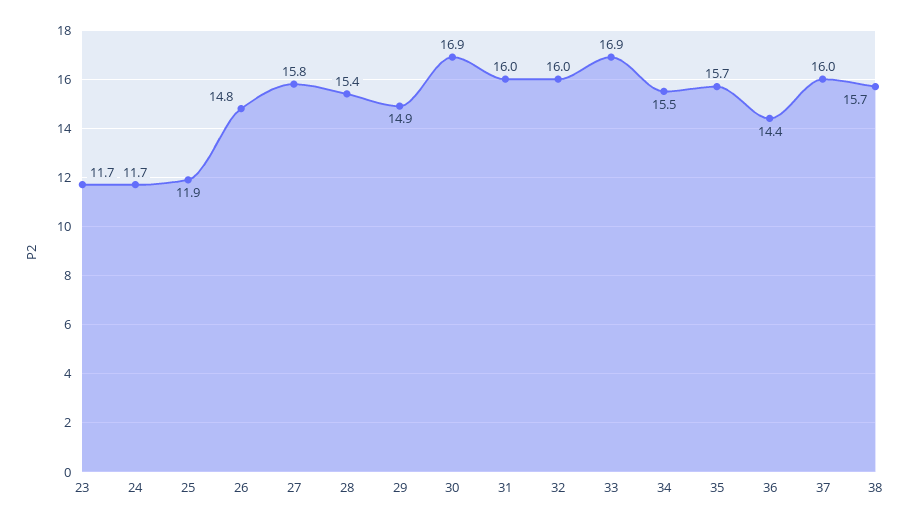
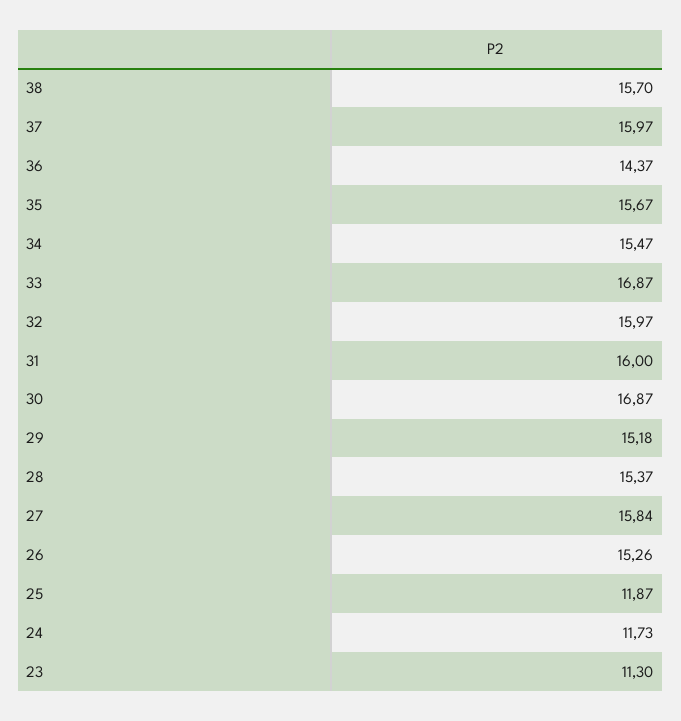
  {
-   "23": 11.7,
+   "23": 11.3,
    "24": 11.73,
    "25": 11.87,
-   "26": 14.8,
+   "26": 15.26,
    "27": 15.84,
    "28": 15.37,
-   "29": 14.9,
+   "29": 15.18,
    "30": 16.87,
    "31": 16,
    "32": 15.97,
    "33": 16.87,
    "34": 15.47,
    "35": 15.67,
    "36": 14.37,
    "37": 15.97,
    "38": 15.7
  }

